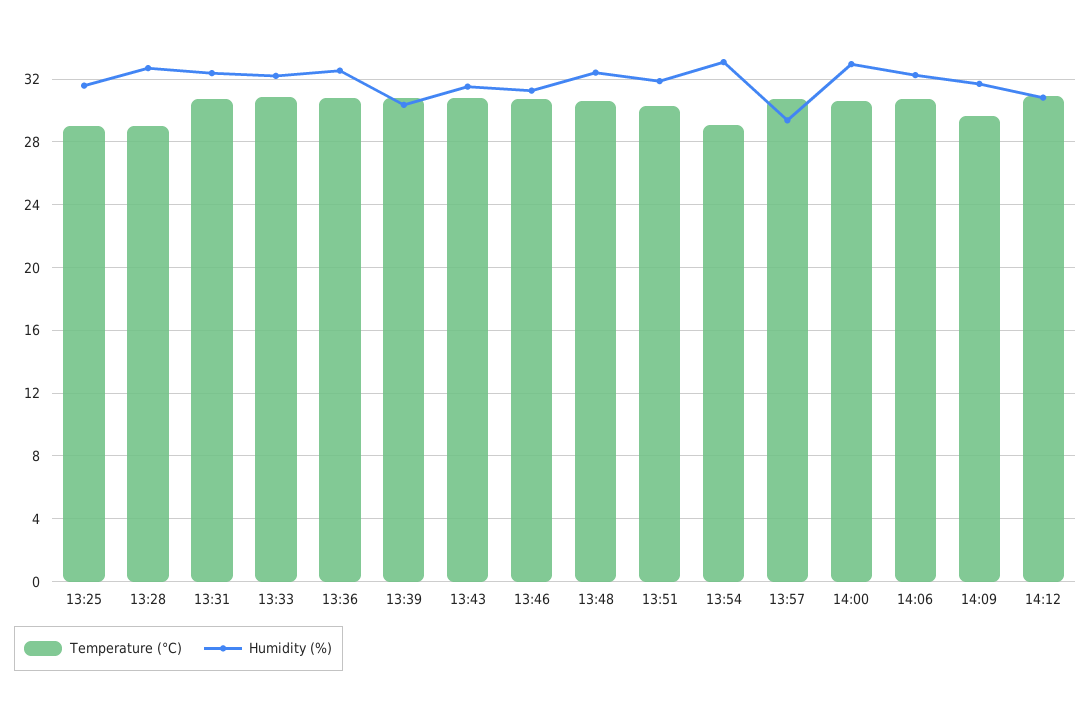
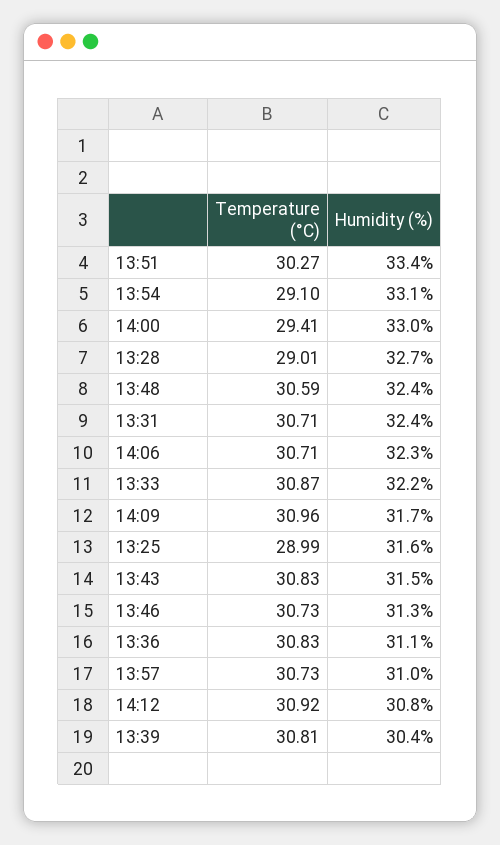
  {
    "Temperature (°C)": {
      "13:25": 28.99,
      "13:28": 29.01,
      "13:31": 30.71,
      "13:33": 30.87,
      "13:36": 30.83,
      "13:39": 30.81,
      "13:43": 30.83,
      "13:46": 30.73,
      "13:48": 30.59,
      "13:51": 30.27,
      "13:54": 29.1,
      "13:57": 30.73,
-     "14:00": 30.5,
+     "14:00": 29.41,
      "14:06": 30.71,
-     "14:09": 29.5,
+     "14:09": 30.96,
      "14:12": 30.92
    },
    "Humidity (%)": {
      "13:25": 31.6,
      "13:28": 32.7,
      "13:31": 32.4,
      "13:33": 32.2,
-     "13:36": 32.5,
+     "13:36": 31.1,
      "13:39": 30.4,
      "13:43": 31.5,
      "13:46": 31.3,
      "13:48": 32.4,
-     "13:51": 32,
+     "13:51": 33.4,
      "13:54": 33.1,
-     "13:57": 29.5,
+     "13:57": 31,
      "14:00": 33,
      "14:06": 32.3,
      "14:09": 31.7,
      "14:12": 30.8
    }
  }

